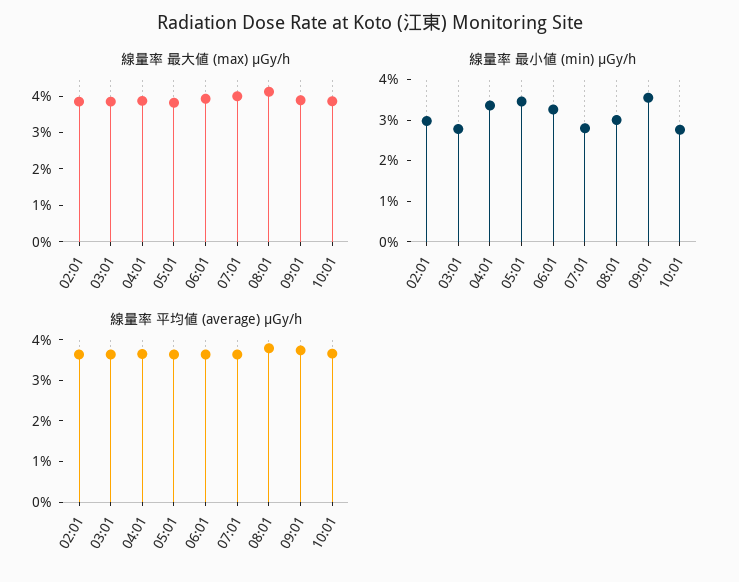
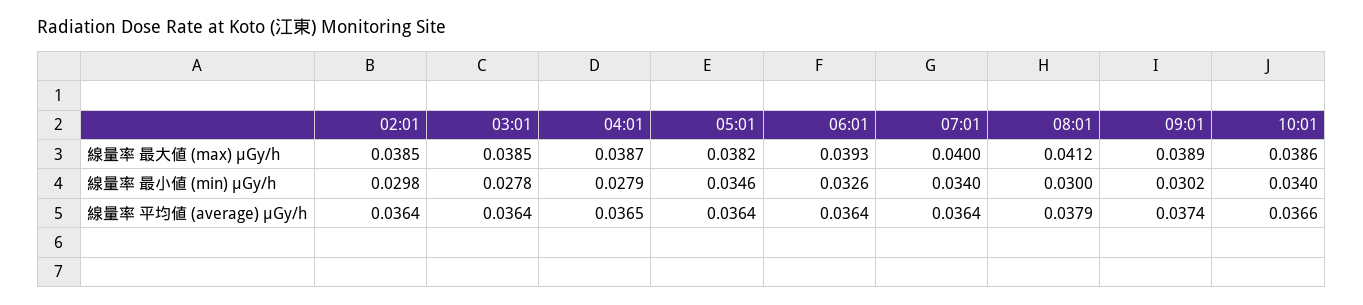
  {
    "線量率 最大値 (max) μGy/h": {
      "02:01": 0.0385,
      "03:01": 0.0385,
      "04:01": 0.0387,
      "05:01": 0.0382,
      "06:01": 0.0393,
      "07:01": 0.04,
      "08:01": 0.0412,
      "09:01": 0.0389,
      "10:01": 0.0386
    },
    "線量率 最小値 (min) μGy/h": {
      "02:01": 0.0298,
      "03:01": 0.0278,
-     "04:01": 0.034,
+     "04:01": 0.0279,
      "05:01": 0.0346,
      "06:01": 0.0326,
-     "07:01": 0.028,
+     "07:01": 0.034,
      "08:01": 0.03,
-     "09:01": 0.036,
+     "09:01": 0.0302,
-     "10:01": 0.028
+     "10:01": 0.034
    },
    "線量率 平均値 (average) μGy/h": {
      "02:01": 0.0364,
      "03:01": 0.0364,
      "04:01": 0.0365,
      "05:01": 0.0364,
      "06:01": 0.0364,
      "07:01": 0.0364,
      "08:01": 0.0379,
      "09:01": 0.0374,
      "10:01": 0.0366
    }
  }

